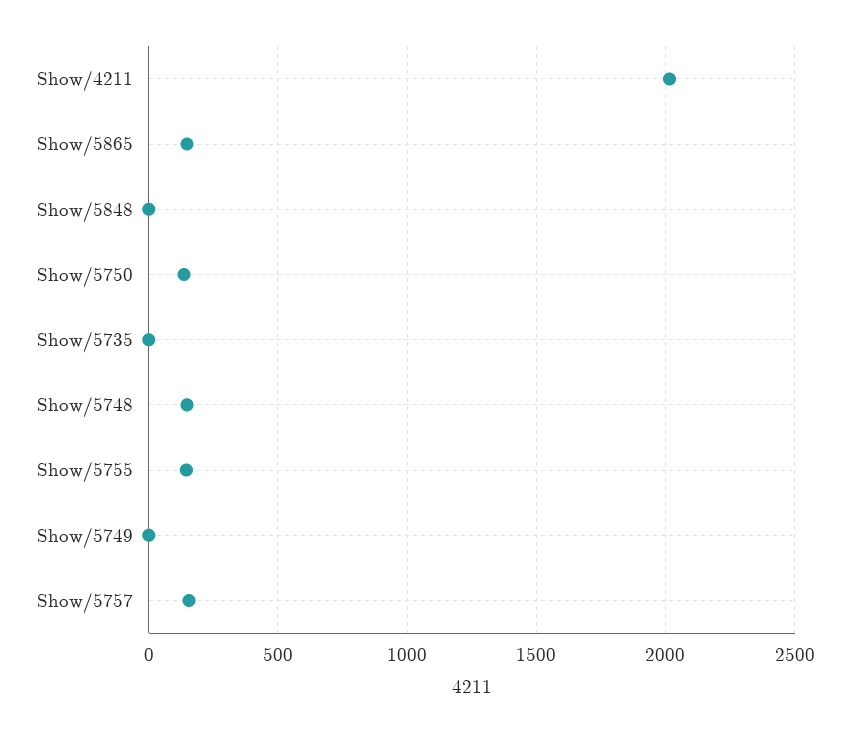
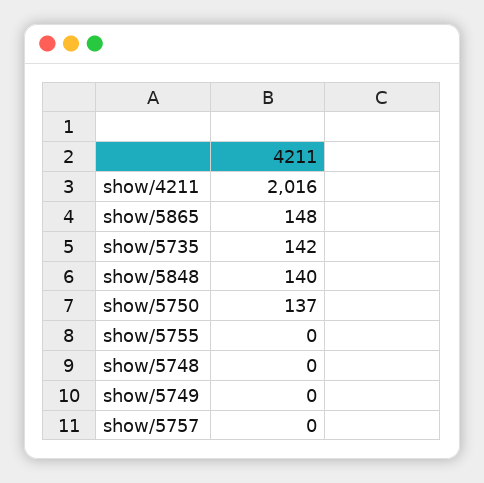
  {
    "Show/4211": 2016,
    "Show/5865": 148,
-   "Show/5848": 0,
+   "Show/5848": 140,
    "Show/5750": 137,
-   "Show/5735": 0,
+   "Show/5735": 142,
-   "Show/5748": 150,
+   "Show/5748": 0,
-   "Show/5755": 150,
+   "Show/5755": 0,
    "Show/5749": 0,
-   "Show/5757": 150
+   "Show/5757": 0
  }

